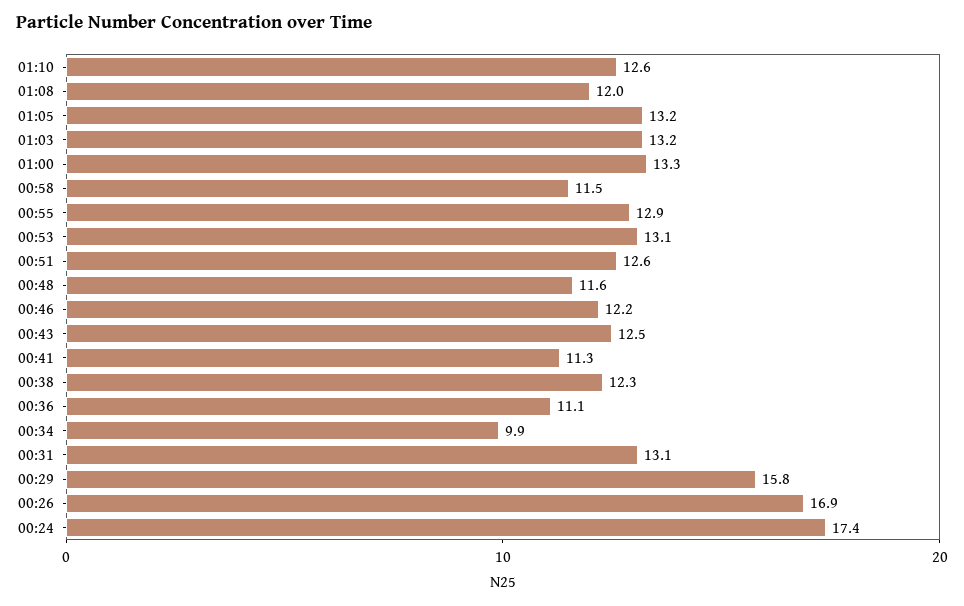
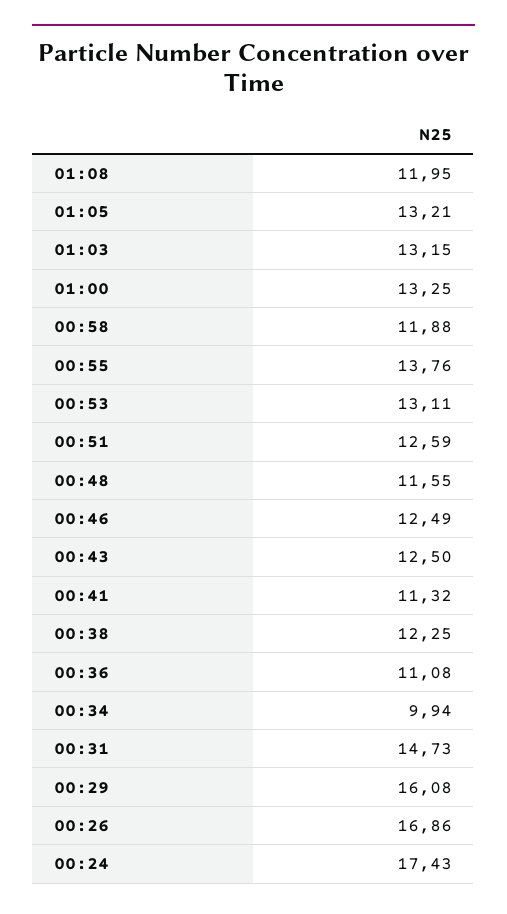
  {
-   "01:10": 12.6,
    "01:08": 11.95,
    "01:05": 13.21,
    "01:03": 13.15,
    "01:00": 13.25,
-   "00:58": 11.5,
+   "00:58": 11.88,
-   "00:55": 12.9,
+   "00:55": 13.76,
    "00:53": 13.11,
    "00:51": 12.59,
    "00:48": 11.55,
-   "00:46": 12.2,
+   "00:46": 12.49,
    "00:43": 12.5,
    "00:41": 11.32,
    "00:38": 12.25,
    "00:36": 11.08,
    "00:34": 9.94,
-   "00:31": 13.1,
+   "00:31": 14.73,
-   "00:29": 15.8,
+   "00:29": 16.08,
    "00:26": 16.86,
    "00:24": 17.43
  }

